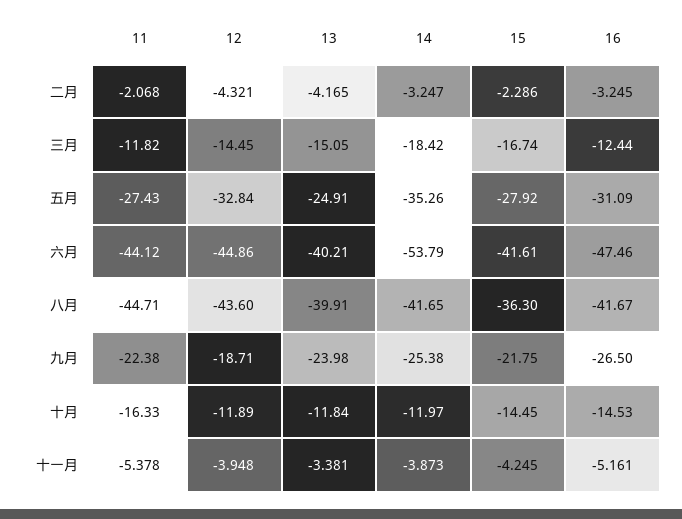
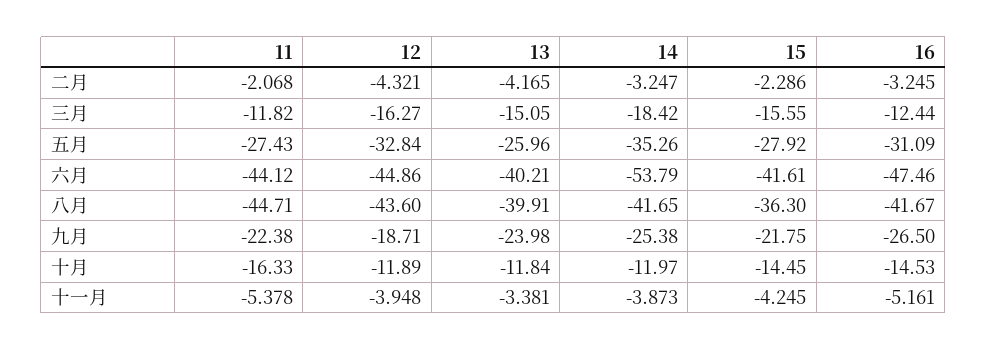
  {
    "11": {
      "二月": -2.068,
      "三月": -11.82,
      "五月": -27.43,
      "六月": -44.12,
      "八月": -44.71,
      "九月": -22.38,
      "十月": -16.33,
      "十一月": -5.378
    },
    "12": {
      "二月": -4.321,
-     "三月": -14.45,
+     "三月": -16.27,
      "五月": -32.84,
      "六月": -44.86,
      "八月": -43.6,
      "九月": -18.71,
      "十月": -11.89,
      "十一月": -3.948
    },
    "13": {
      "二月": -4.165,
      "三月": -15.05,
-     "五月": -24.91,
+     "五月": -25.96,
      "六月": -40.21,
      "八月": -39.91,
      "九月": -23.98,
      "十月": -11.84,
      "十一月": -3.381
    },
    "14": {
      "二月": -3.247,
      "三月": -18.42,
      "五月": -35.26,
      "六月": -53.79,
      "八月": -41.65,
      "九月": -25.38,
      "十月": -11.97,
      "十一月": -3.873
    },
    "15": {
      "二月": -2.286,
-     "三月": -16.74,
+     "三月": -15.55,
      "五月": -27.92,
      "六月": -41.61,
      "八月": -36.3,
      "九月": -21.75,
      "十月": -14.45,
      "十一月": -4.245
    },
    "16": {
      "二月": -3.245,
      "三月": -12.44,
      "五月": -31.09,
      "六月": -47.46,
      "八月": -41.67,
      "九月": -26.5,
      "十月": -14.53,
      "十一月": -5.161
    }
  }

